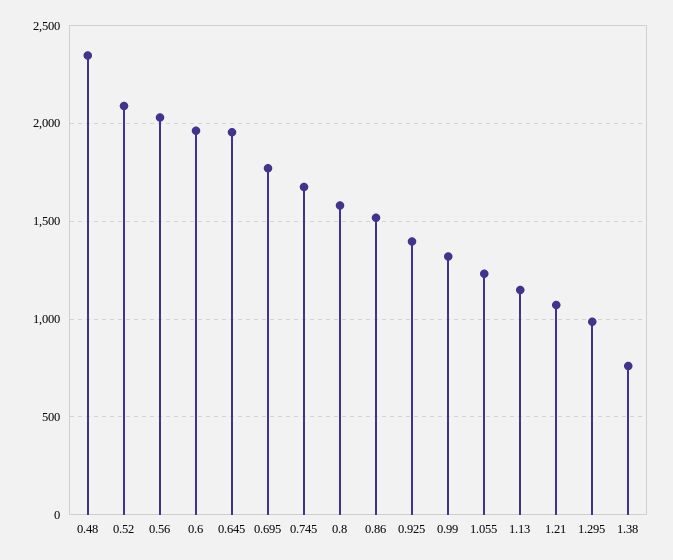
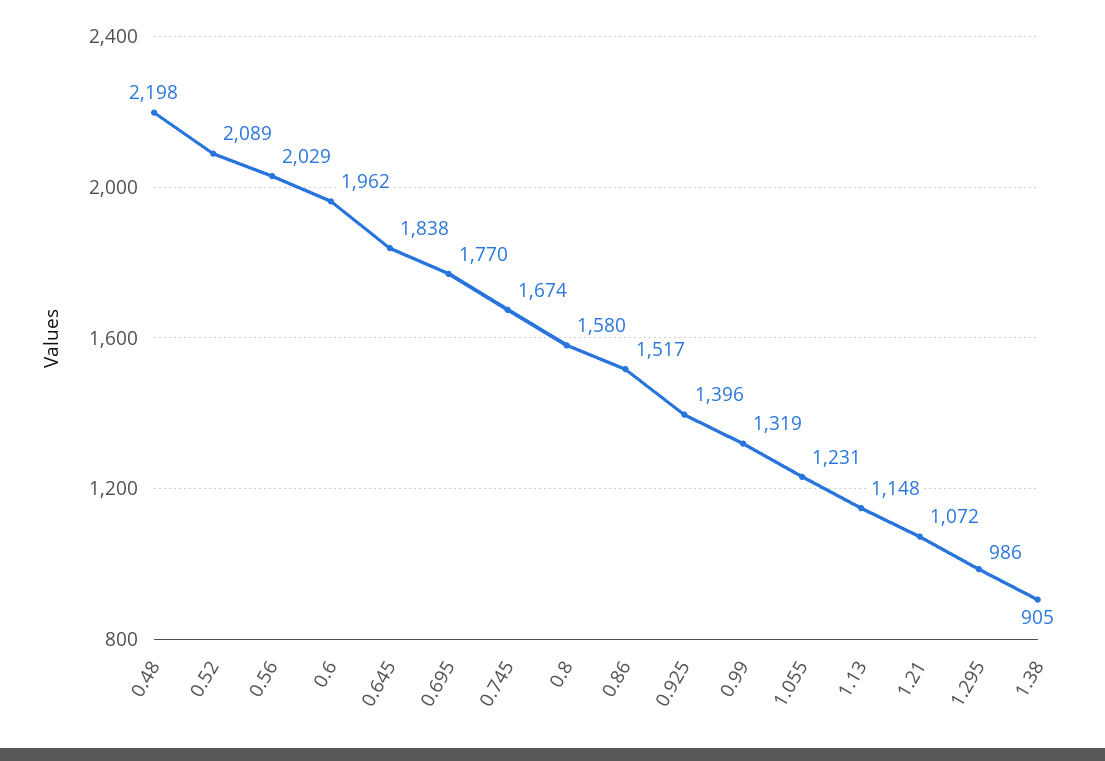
  {
-   "0.48": 2350,
+   "0.48": 2198,
    "0.52": 2089,
    "0.56": 2029,
    "0.6": 1962,
-   "0.645": 1950,
+   "0.645": 1838,
    "0.695": 1770,
    "0.745": 1674,
    "0.8": 1580,
    "0.86": 1517,
    "0.925": 1396,
    "0.99": 1319,
    "1.055": 1231,
    "1.13": 1148,
    "1.21": 1072,
    "1.295": 986,
-   "1.38": 750
+   "1.38": 905
  }

